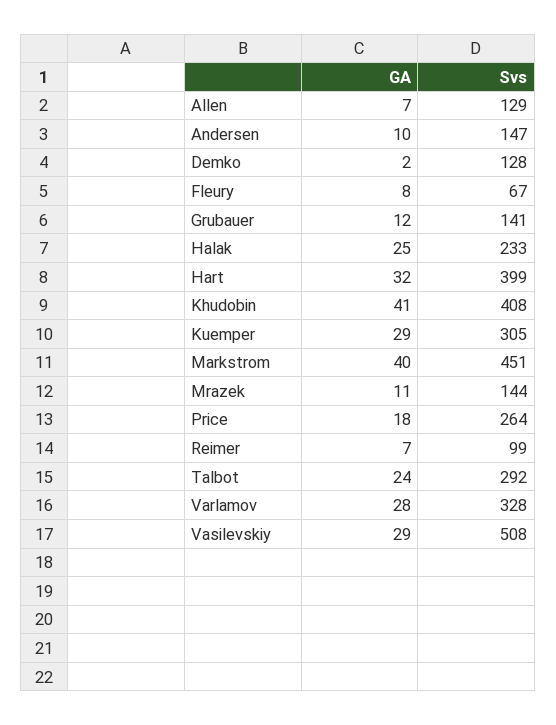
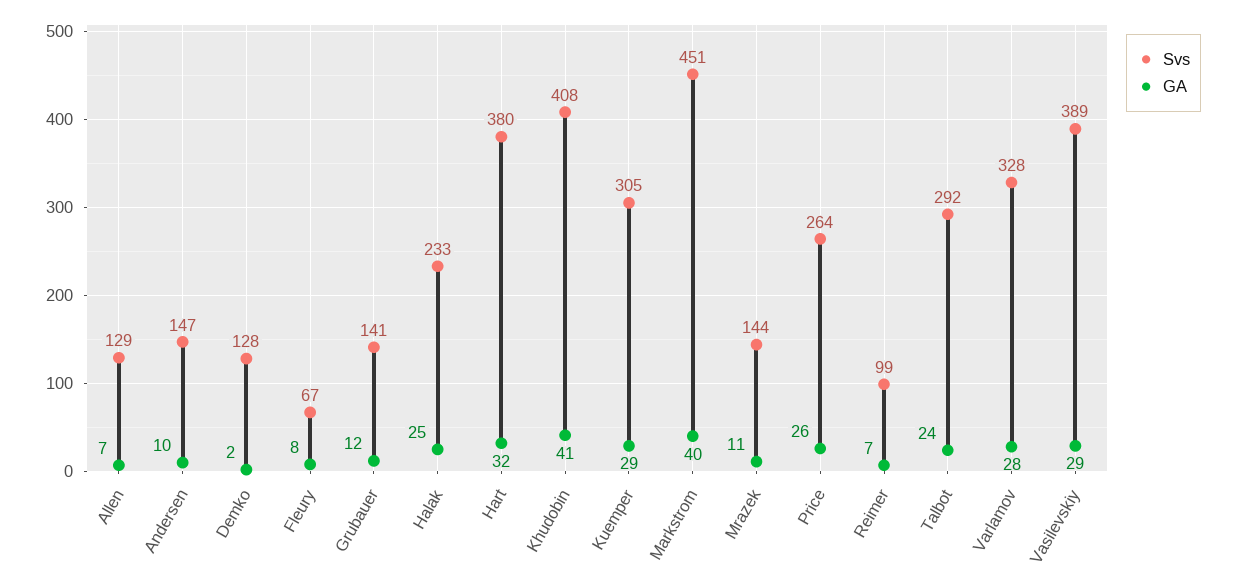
  {
    "GA": {
      "Allen": 7,
      "Andersen": 10,
      "Demko": 2,
      "Fleury": 8,
      "Grubauer": 12,
      "Halak": 25,
      "Hart": 32,
      "Khudobin": 41,
      "Kuemper": 29,
      "Markstrom": 40,
      "Mrazek": 11,
-     "Price": 18,
+     "Price": 26,
      "Reimer": 7,
      "Talbot": 24,
      "Varlamov": 28,
      "Vasilevskiy": 29
    },
    "Svs": {
      "Allen": 129,
      "Andersen": 147,
      "Demko": 128,
      "Fleury": 67,
      "Grubauer": 141,
      "Halak": 233,
-     "Hart": 399,
+     "Hart": 380,
      "Khudobin": 408,
      "Kuemper": 305,
      "Markstrom": 451,
      "Mrazek": 144,
      "Price": 264,
      "Reimer": 99,
      "Talbot": 292,
      "Varlamov": 328,
-     "Vasilevskiy": 508
+     "Vasilevskiy": 389
    }
  }

